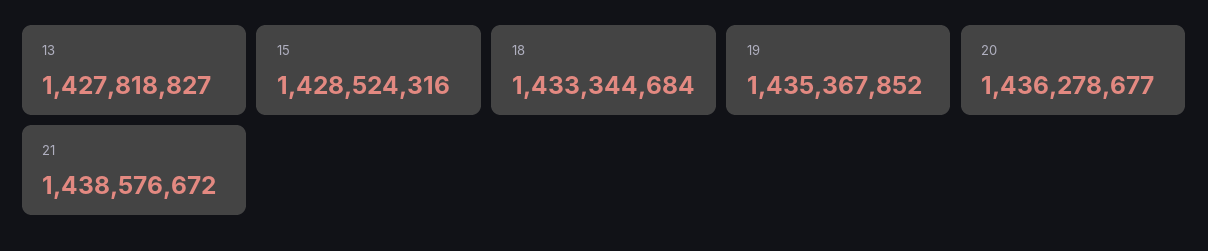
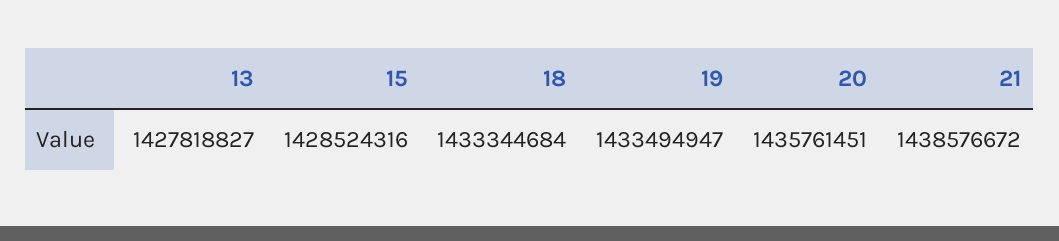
  {
    "13": 1427818827,
    "15": 1428524316,
    "18": 1433344684,
-   "19": 1435367852,
+   "19": 1433494947,
-   "20": 1436278677,
+   "20": 1435761451,
    "21": 1438576672
  }

